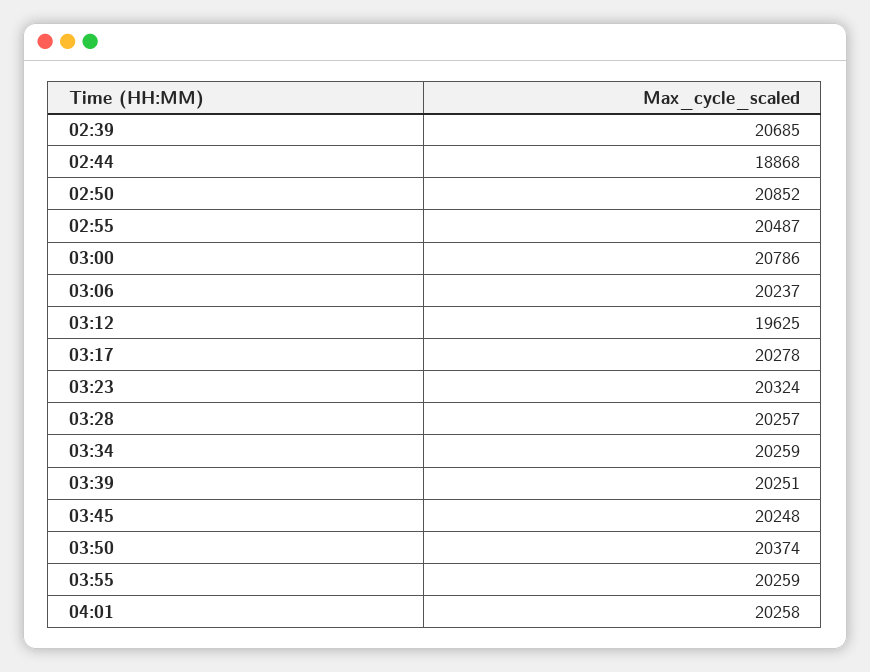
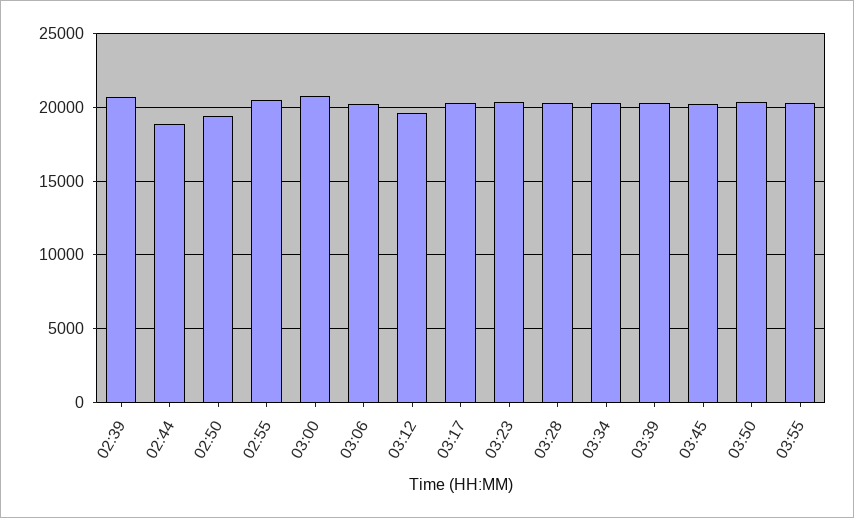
  {
    "02:39": 20685,
    "02:44": 18868,
-   "02:50": 20852,
+   "02:50": 19500,
    "02:55": 20487,
    "03:00": 20786,
    "03:06": 20237,
    "03:12": 19625,
    "03:17": 20278,
    "03:23": 20324,
    "03:28": 20257,
    "03:34": 20259,
    "03:39": 20251,
    "03:45": 20248,
    "03:50": 20374,
-   "03:55": 20259,
+   "03:55": 20259
-   "04:01": 20258
  }

